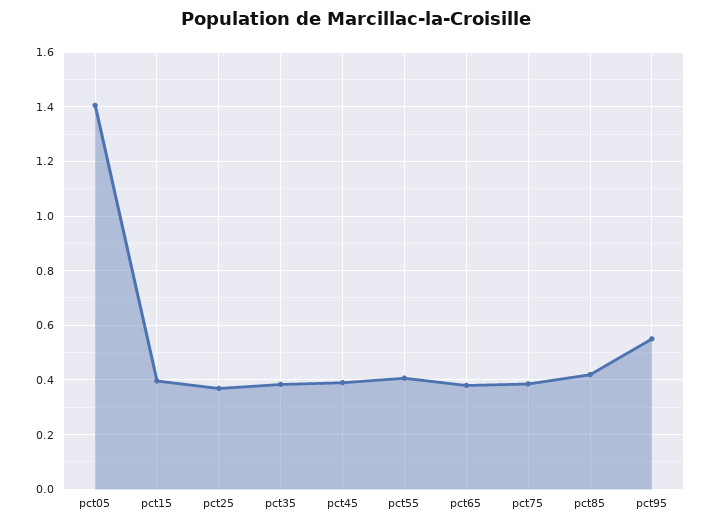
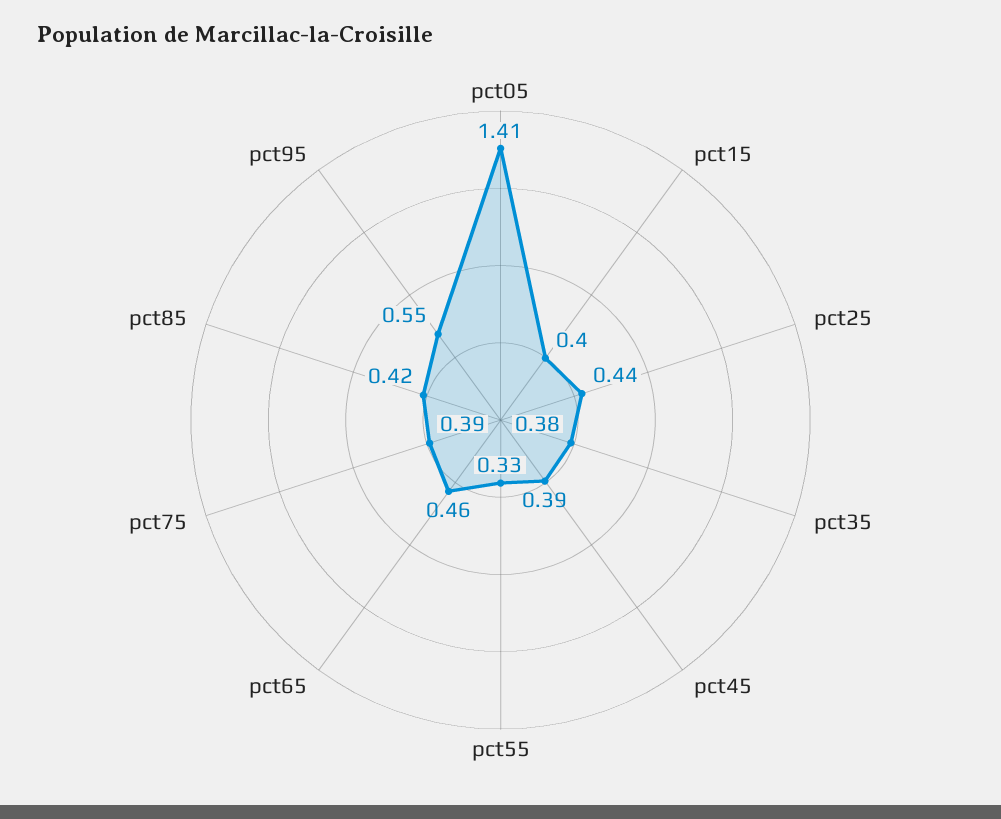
  {
    "pct05": 1.41,
    "pct15": 0.4,
-   "pct25": 0.375,
+   "pct25": 0.44,
    "pct35": 0.38,
    "pct45": 0.39,
-   "pct55": 0.4,
+   "pct55": 0.33,
-   "pct65": 0.375,
+   "pct65": 0.46,
    "pct75": 0.39,
    "pct85": 0.42,
    "pct95": 0.55
  }

